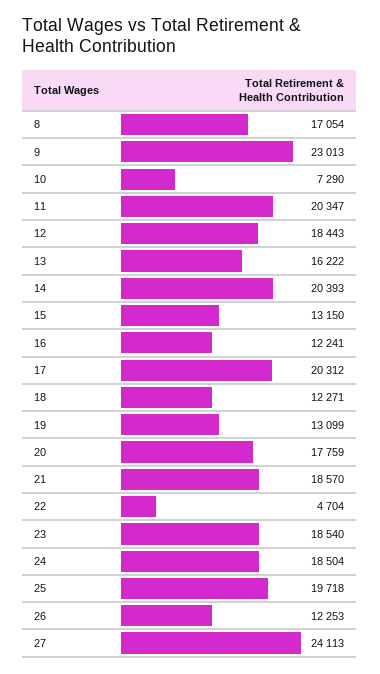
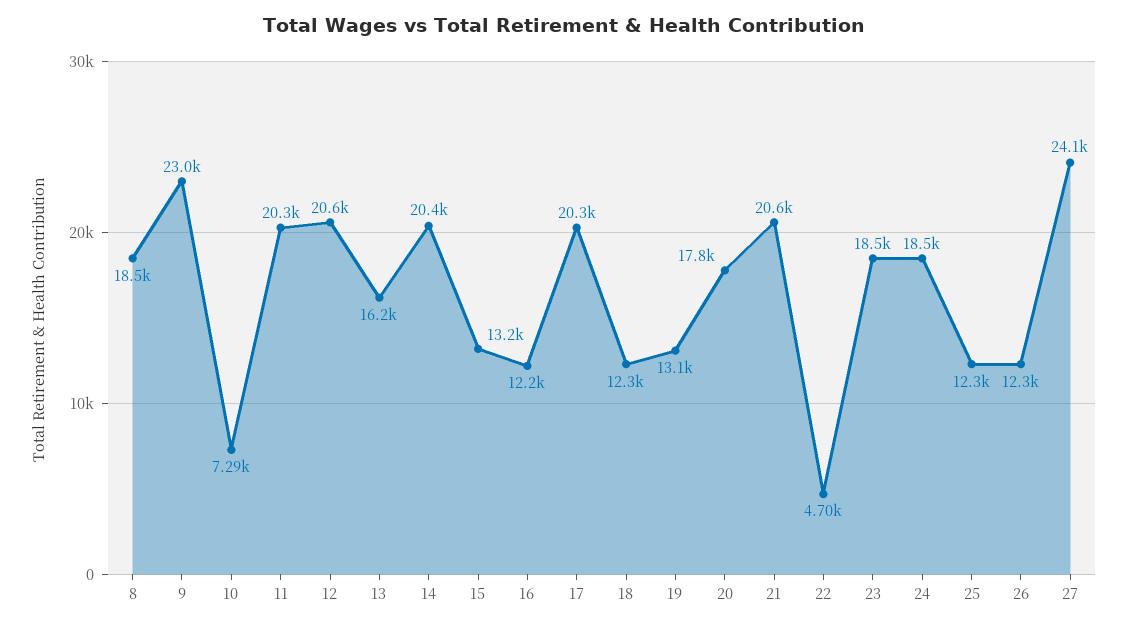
  {
-   "8": 17054,
+   "8": 18500,
    "9": 23013,
    "10": 7290,
    "11": 20347,
-   "12": 18443,
+   "12": 20600,
    "13": 16222,
    "14": 20393,
    "15": 13150,
    "16": 12241,
    "17": 20312,
    "18": 12271,
    "19": 13099,
    "20": 17759,
-   "21": 18570,
+   "21": 20600,
    "22": 4704,
    "23": 18540,
    "24": 18504,
-   "25": 19718,
+   "25": 12300,
    "26": 12253,
    "27": 24113
  }

